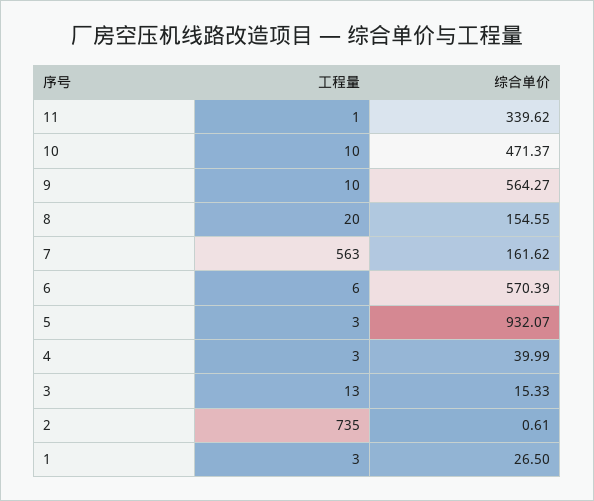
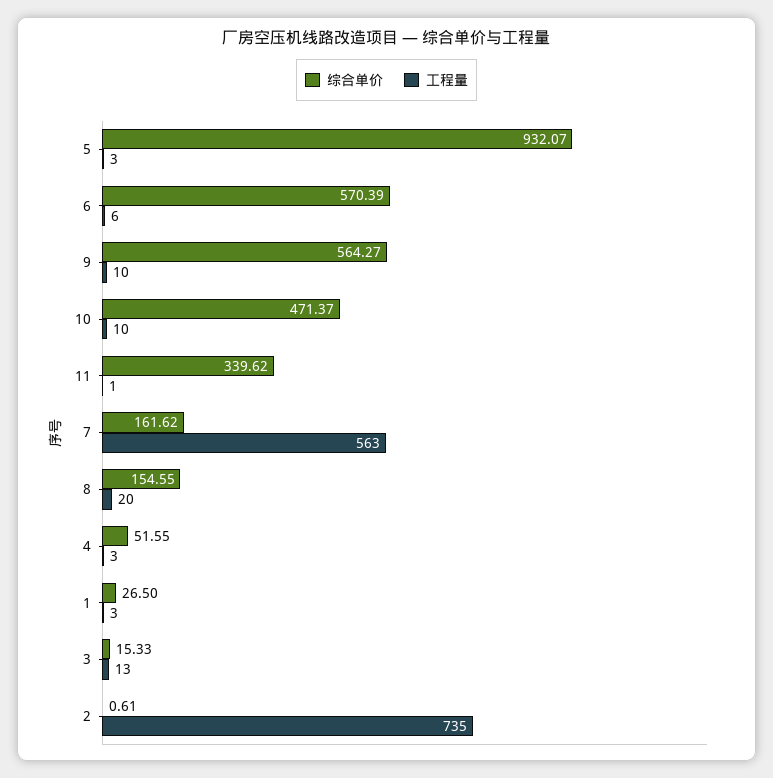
  {
    "工程量": {
      "11": 1,
      "10": 10,
      "9": 10,
      "8": 20,
      "7": 563,
      "6": 6,
      "5": 3,
      "4": 3,
      "3": 13,
      "2": 735,
      "1": 3
    },
    "综合单价": {
      "11": 339.62,
      "10": 471.37,
      "9": 564.27,
      "8": 154.55,
      "7": 161.62,
      "6": 570.39,
      "5": 932.07,
-     "4": 39.99,
+     "4": 51.55,
      "3": 15.33,
      "2": 0.61,
      "1": 26.5
    }
  }

